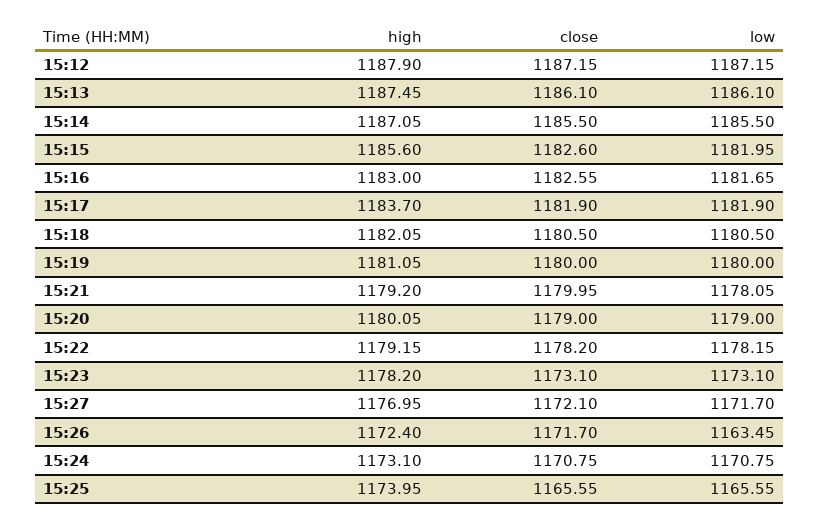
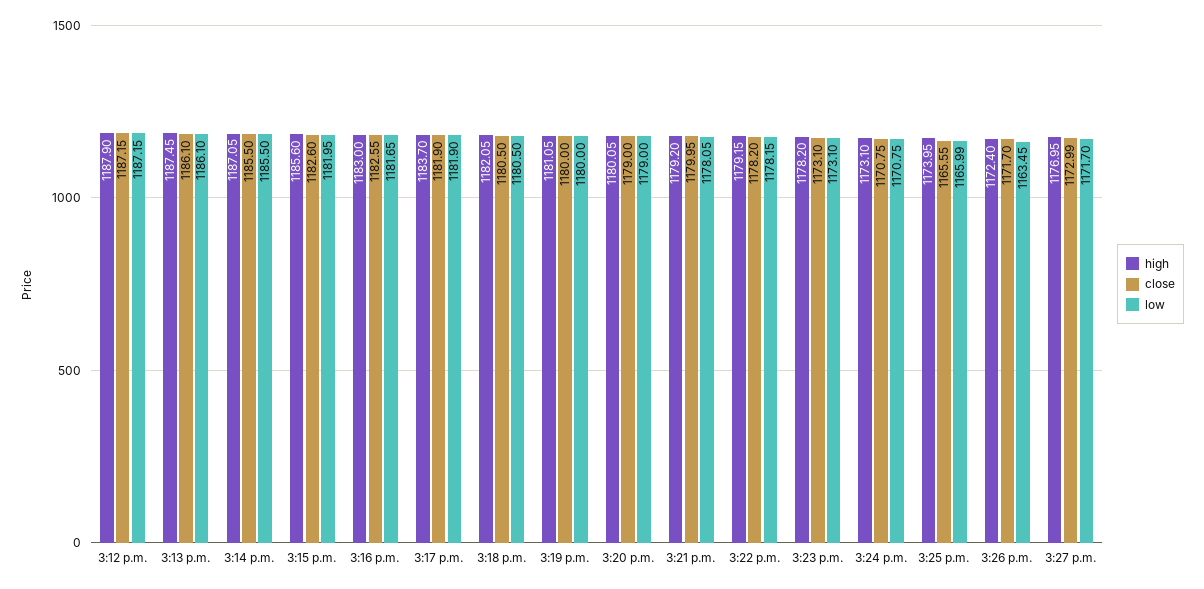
  {
    "high": {
      "15:12": 1187.9,
      "15:13": 1187.45,
      "15:14": 1187.05,
      "15:15": 1185.6,
      "15:16": 1183,
      "15:17": 1183.7,
      "15:18": 1182.05,
      "15:19": 1181.05,
      "15:21": 1179.2,
      "15:20": 1180.05,
      "15:22": 1179.15,
      "15:23": 1178.2,
      "15:27": 1176.95,
      "15:26": 1172.4,
      "15:24": 1173.1,
      "15:25": 1173.95
    },
    "close": {
      "15:12": 1187.15,
      "15:13": 1186.1,
      "15:14": 1185.5,
      "15:15": 1182.6,
      "15:16": 1182.55,
      "15:17": 1181.9,
      "15:18": 1180.5,
      "15:19": 1180,
      "15:21": 1179.95,
      "15:20": 1179,
      "15:22": 1178.2,
      "15:23": 1173.1,
-     "15:27": 1172.1,
+     "15:27": 1172.99,
      "15:26": 1171.7,
      "15:24": 1170.75,
      "15:25": 1165.55
    },
    "low": {
      "15:12": 1187.15,
      "15:13": 1186.1,
      "15:14": 1185.5,
      "15:15": 1181.95,
      "15:16": 1181.65,
      "15:17": 1181.9,
      "15:18": 1180.5,
      "15:19": 1180,
      "15:21": 1178.05,
      "15:20": 1179,
      "15:22": 1178.15,
      "15:23": 1173.1,
      "15:27": 1171.7,
      "15:26": 1163.45,
      "15:24": 1170.75,
-     "15:25": 1165.55
+     "15:25": 1165.99
    }
  }

